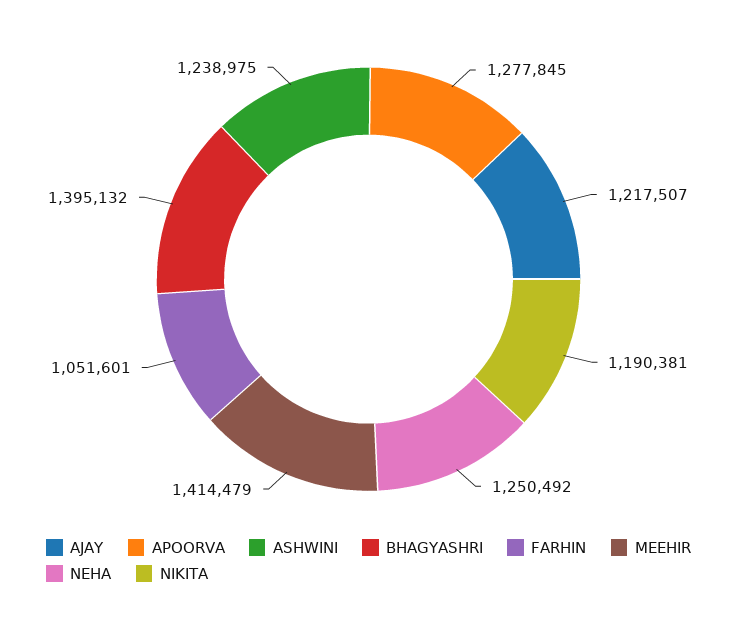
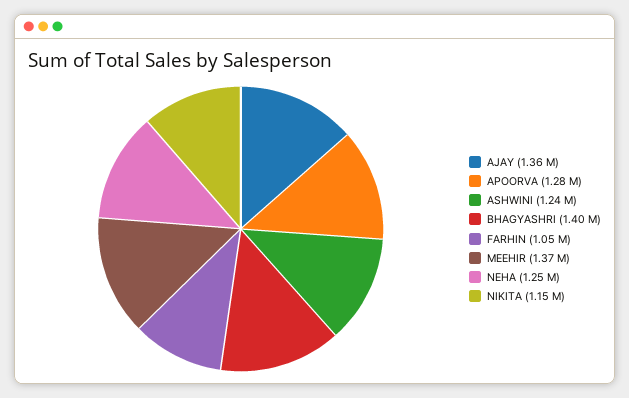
  {
-   "AJAY": 1217507,
+   "AJAY": 1360000,
    "APOORVA": 1277845,
    "ASHWINI": 1238975,
    "BHAGYASHRI": 1395132,
    "FARHIN": 1051601,
-   "MEEHIR": 1414479,
+   "MEEHIR": 1370000,
    "NEHA": 1250492,
-   "NIKITA": 1190381
+   "NIKITA": 1150000
  }

